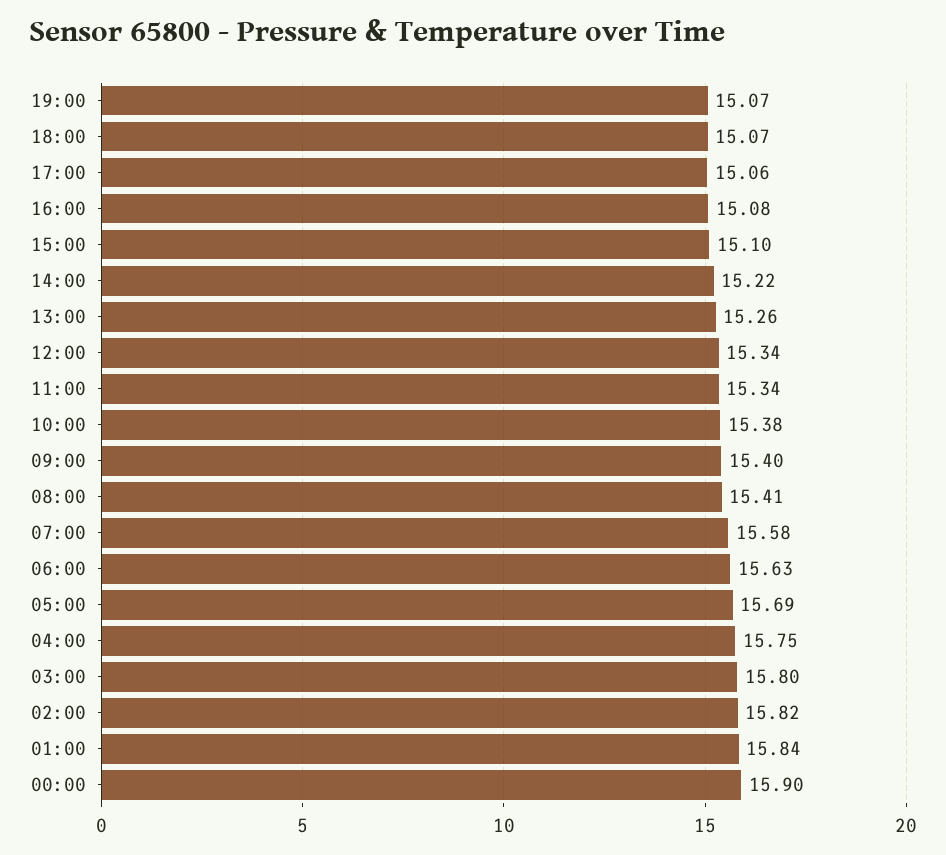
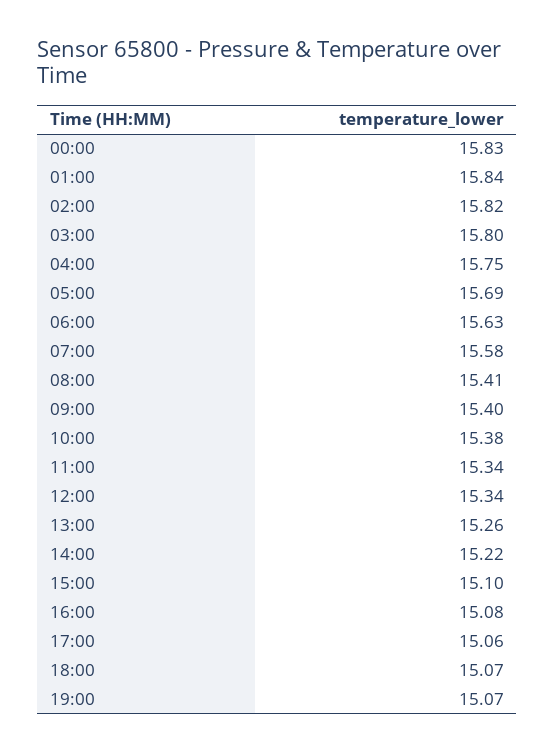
  {
    "19:00": 15.07,
    "18:00": 15.07,
    "17:00": 15.06,
    "16:00": 15.08,
    "15:00": 15.1,
    "14:00": 15.22,
    "13:00": 15.26,
    "12:00": 15.34,
    "11:00": 15.34,
    "10:00": 15.38,
    "09:00": 15.4,
    "08:00": 15.41,
    "07:00": 15.58,
    "06:00": 15.63,
    "05:00": 15.69,
    "04:00": 15.75,
    "03:00": 15.8,
    "02:00": 15.82,
    "01:00": 15.84,
-   "00:00": 15.9
+   "00:00": 15.83
  }

